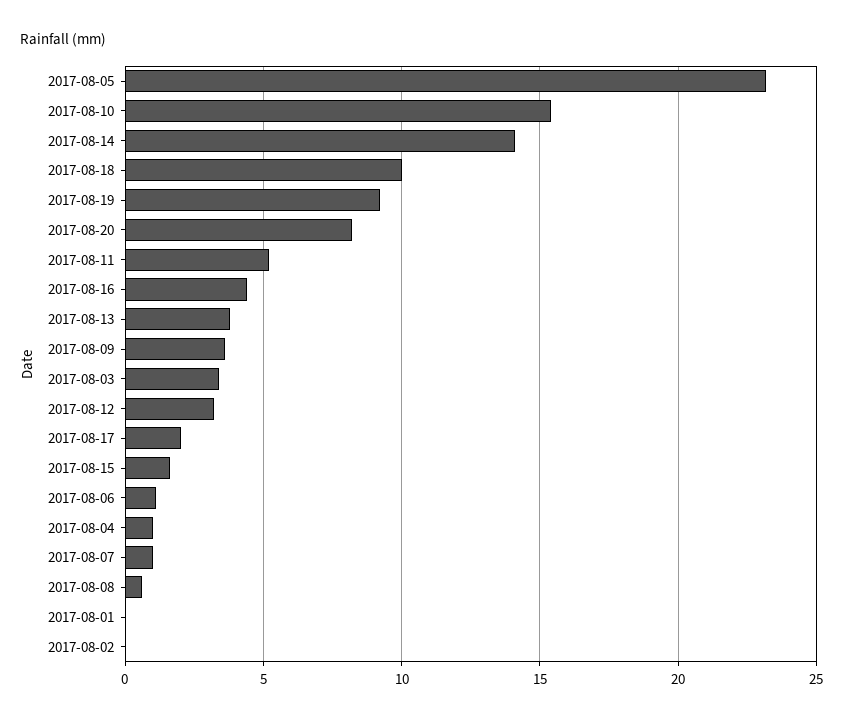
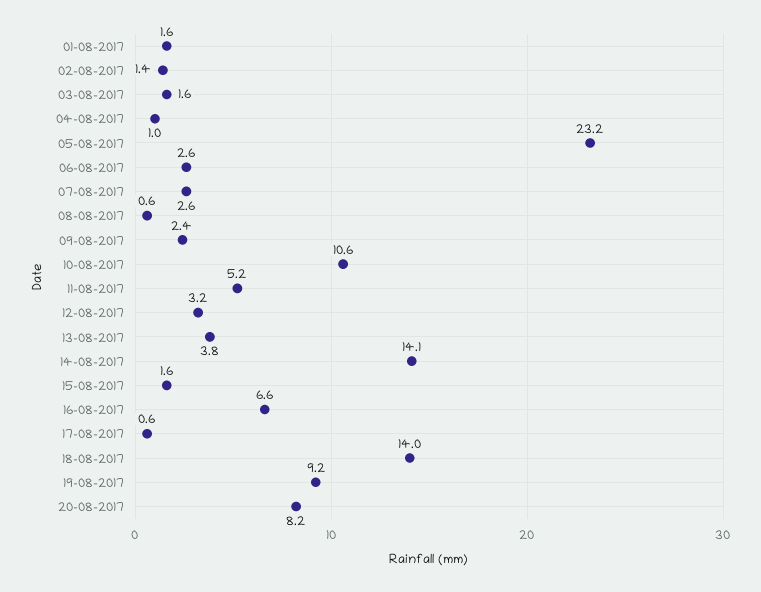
  {
    "2017-08-05": 23.2,
-   "2017-08-10": 15.5,
+   "2017-08-10": 10.6,
    "2017-08-14": 14.1,
-   "2017-08-18": 10,
+   "2017-08-18": 14,
    "2017-08-19": 9.2,
    "2017-08-20": 8.2,
    "2017-08-11": 5.2,
-   "2017-08-16": 4.5,
+   "2017-08-16": 6.6,
    "2017-08-13": 3.8,
-   "2017-08-09": 3.5,
+   "2017-08-09": 2.4,
-   "2017-08-03": 3.5,
+   "2017-08-03": 1.6,
    "2017-08-12": 3.2,
-   "2017-08-17": 2,
+   "2017-08-17": 0.6,
    "2017-08-15": 1.6,
-   "2017-08-06": 1,
+   "2017-08-06": 2.6,
    "2017-08-04": 1,
-   "2017-08-07": 1,
+   "2017-08-07": 2.6,
    "2017-08-08": 0.6,
-   "2017-08-01": 0,
+   "2017-08-01": 1.6,
-   "2017-08-02": 0
+   "2017-08-02": 1.4
  }

